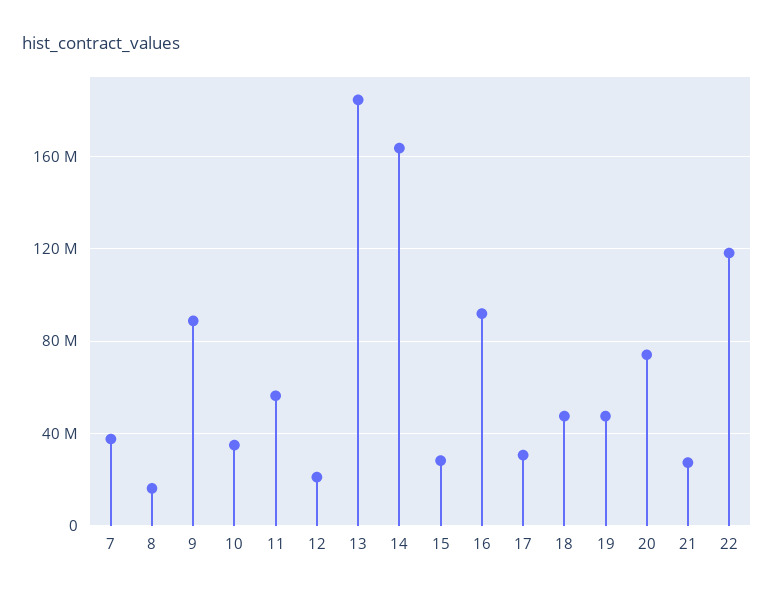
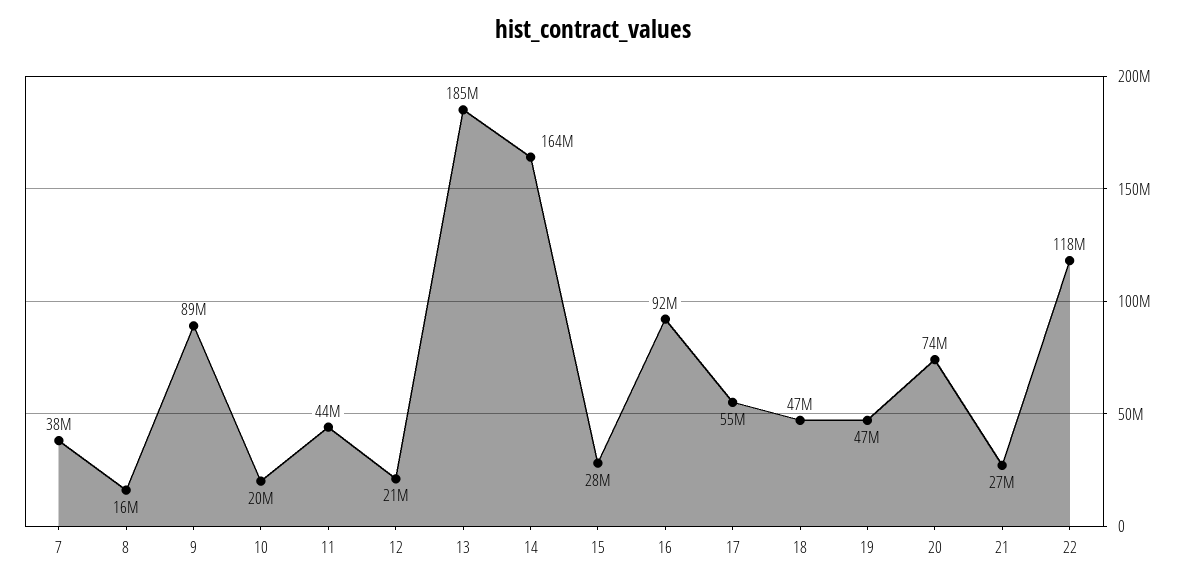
  {
    "7": 38000000,
    "8": 16000000,
    "9": 89000000,
-   "10": 35000000,
+   "10": 20000000,
-   "11": 55000000,
+   "11": 44000000,
    "12": 21000000,
    "13": 185000000,
    "14": 164000000,
    "15": 28000000,
    "16": 92000000,
-   "17": 30000000,
+   "17": 55000000,
    "18": 47000000,
    "19": 47000000,
    "20": 74000000,
    "21": 27000000,
    "22": 118000000
  }

